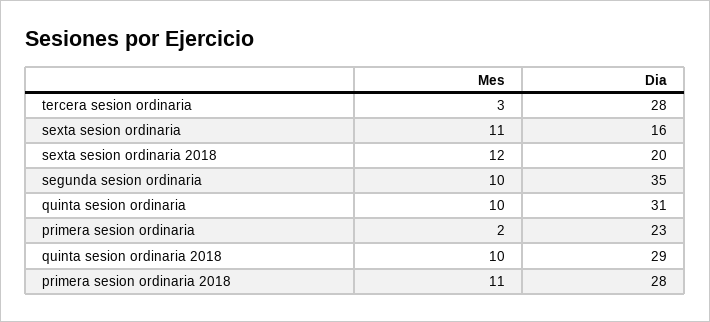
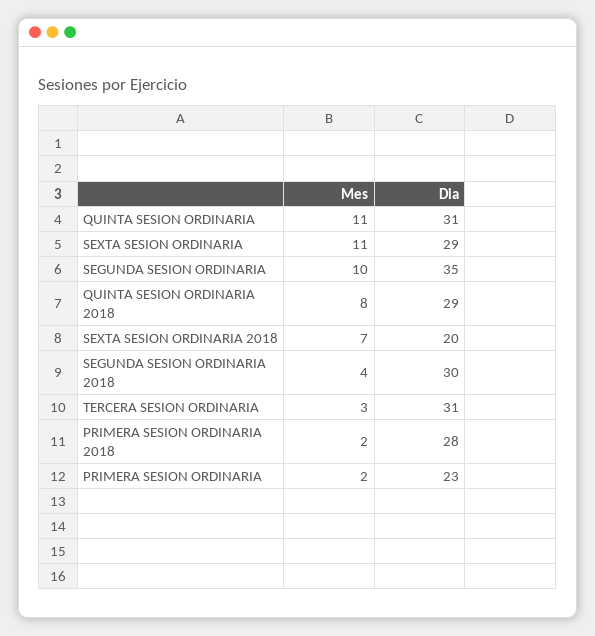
  {
    "Mes": {
      "tercera sesion ordinaria": 3,
      "sexta sesion ordinaria": 11,
-     "sexta sesion ordinaria 2018": 12,
+     "sexta sesion ordinaria 2018": 7,
      "segunda sesion ordinaria": 10,
-     "quinta sesion ordinaria": 10,
+     "quinta sesion ordinaria": 11,
      "primera sesion ordinaria": 2,
-     "quinta sesion ordinaria 2018": 10,
+     "quinta sesion ordinaria 2018": 8,
-     "primera sesion ordinaria 2018": 11
+     "primera sesion ordinaria 2018": 2,
+     "SEGUNDA SESION ORDINARIA 2018": 4
    },
    "Dia": {
-     "tercera sesion ordinaria": 28,
+     "tercera sesion ordinaria": 31,
-     "sexta sesion ordinaria": 16,
+     "sexta sesion ordinaria": 29,
      "sexta sesion ordinaria 2018": 20,
      "segunda sesion ordinaria": 35,
      "quinta sesion ordinaria": 31,
      "primera sesion ordinaria": 23,
      "quinta sesion ordinaria 2018": 29,
-     "primera sesion ordinaria 2018": 28
+     "primera sesion ordinaria 2018": 28,
+     "SEGUNDA SESION ORDINARIA 2018": 30
    }
  }

